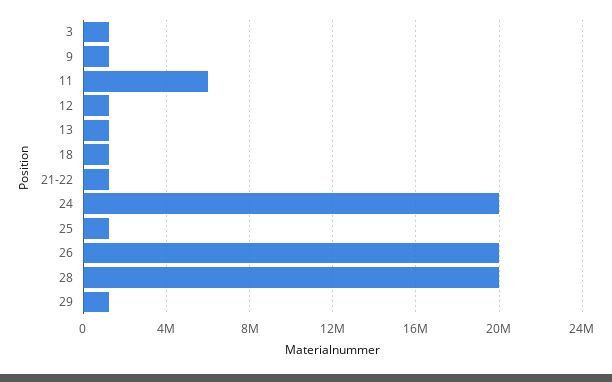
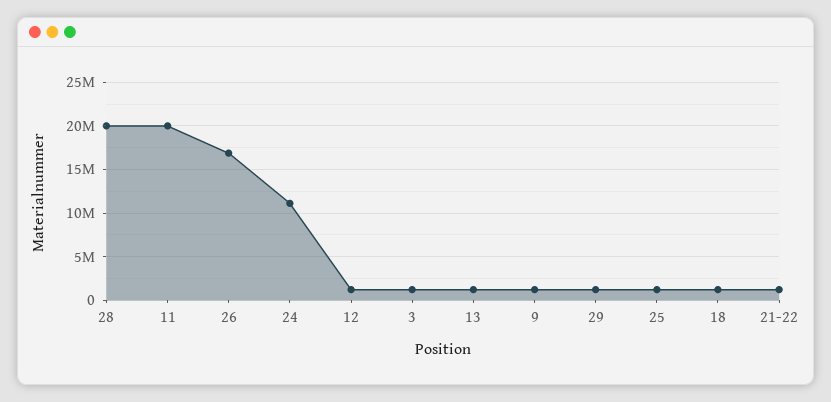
  {
    "3": 1000000,
    "9": 1000000,
-   "11": 6000000,
+   "11": 20000000,
    "12": 1000000,
    "13": 1000000,
    "18": 1000000,
    "21-22": 1000000,
-   "24": 20000000,
+   "24": 11000000,
    "25": 1000000,
-   "26": 20000000,
+   "26": 17000000,
    "28": 20000000,
    "29": 1000000
  }

